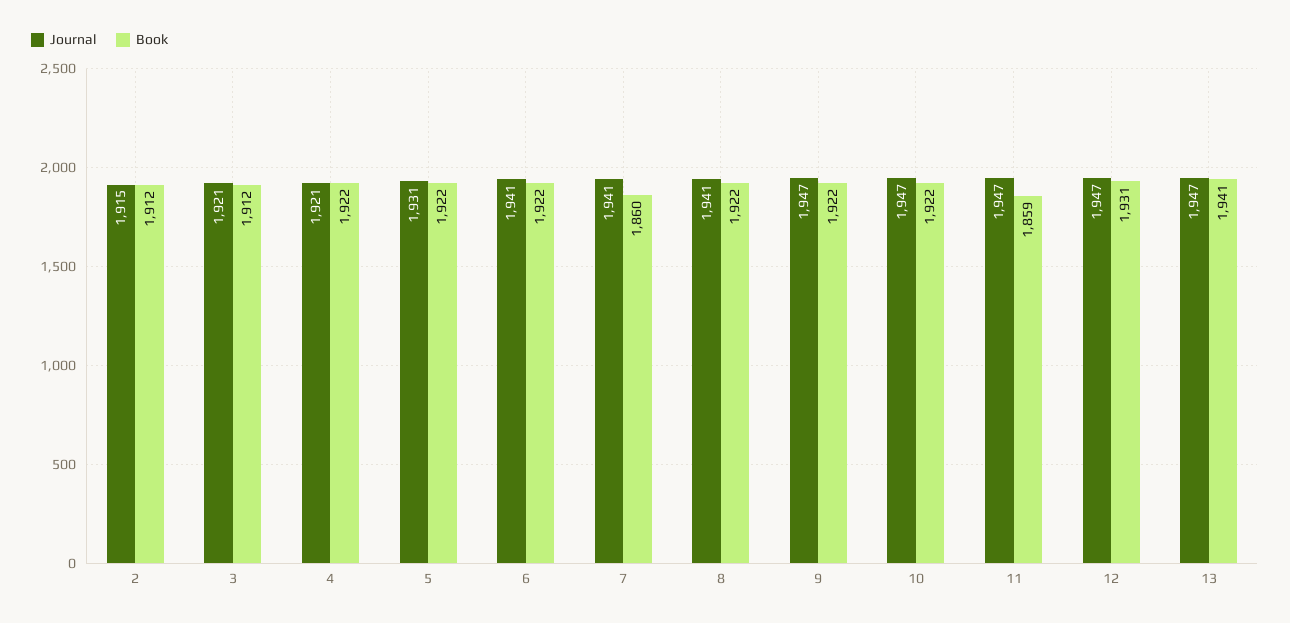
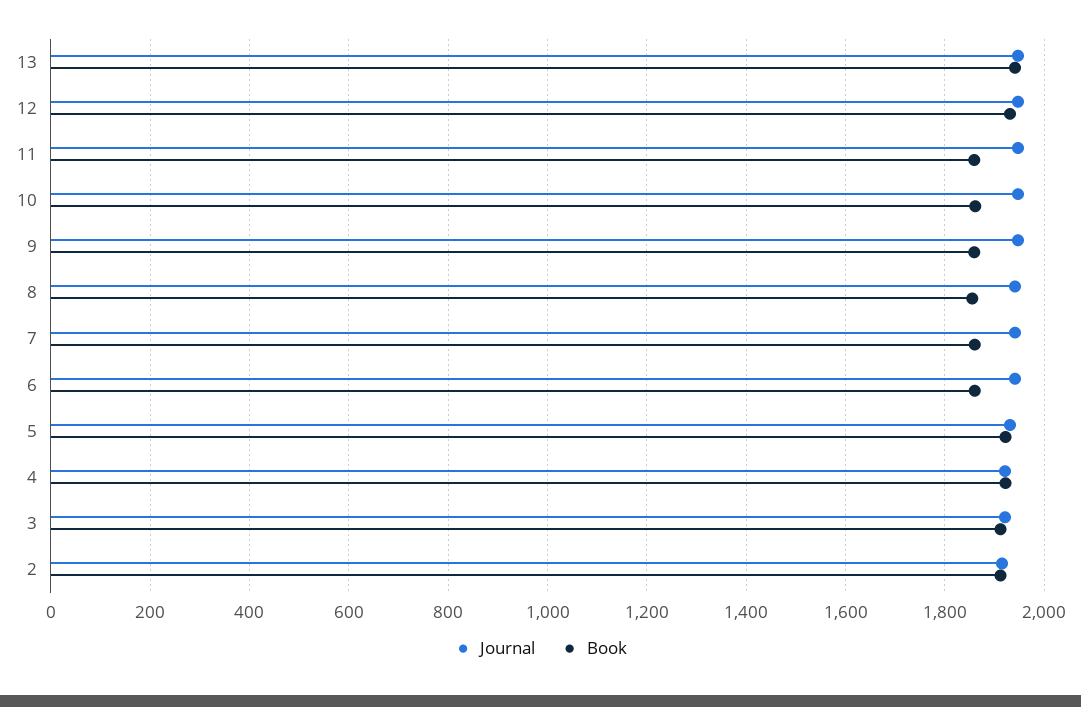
  {
    "Journal": {
      "2": 1915,
      "3": 1921,
      "4": 1921,
      "5": 1931,
      "6": 1941,
      "7": 1941,
      "8": 1941,
      "9": 1947,
      "10": 1947,
      "11": 1947,
      "12": 1947,
      "13": 1947
    },
    "Book": {
      "2": 1912,
      "3": 1912,
      "4": 1922,
      "5": 1922,
-     "6": 1922,
+     "6": 1860,
      "7": 1860,
-     "8": 1922,
+     "8": 1860,
-     "9": 1922,
+     "9": 1860,
-     "10": 1922,
+     "10": 1860,
      "11": 1859,
      "12": 1931,
      "13": 1941
    }
  }

